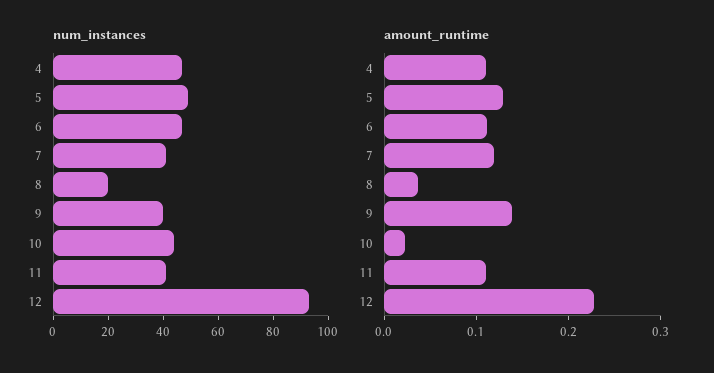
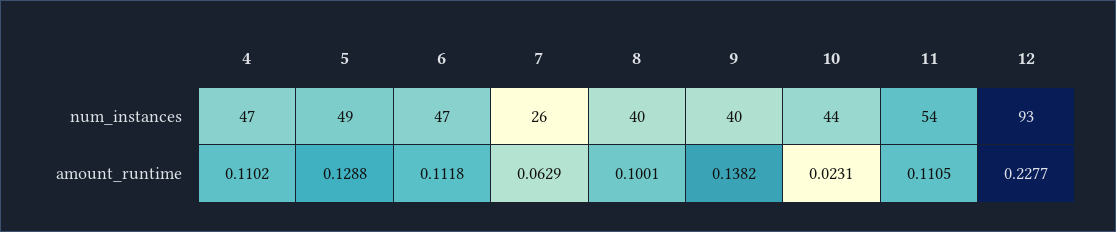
  {
    "num_instances": {
      "4": 47,
      "5": 49,
      "6": 47,
-     "7": 40,
+     "7": 26,
-     "8": 20,
+     "8": 40,
      "9": 40,
      "10": 44,
-     "11": 40,
+     "11": 54,
      "12": 93
    },
    "amount_runtime": {
      "4": 0.1102,
      "5": 0.1288,
      "6": 0.1118,
-     "7": 0.12,
+     "7": 0.0629,
-     "8": 0.04,
+     "8": 0.1001,
      "9": 0.1382,
      "10": 0.0231,
      "11": 0.1105,
      "12": 0.2277
    }
  }

